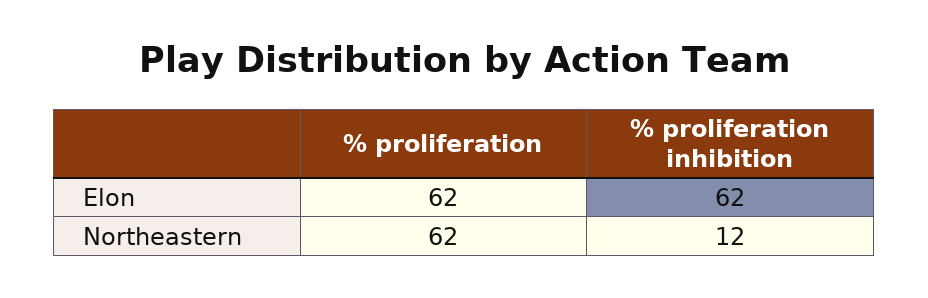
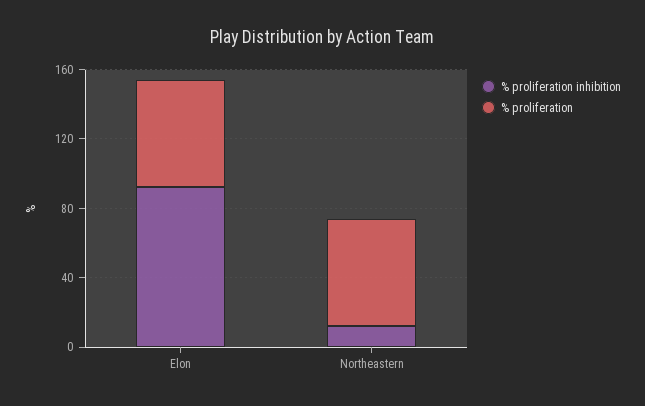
  {
    "% proliferation": {
      "Elon": 62,
      "Northeastern": 62
    },
    "% proliferation inhibition": {
-     "Elon": 62,
+     "Elon": 90,
      "Northeastern": 12
    }
  }

